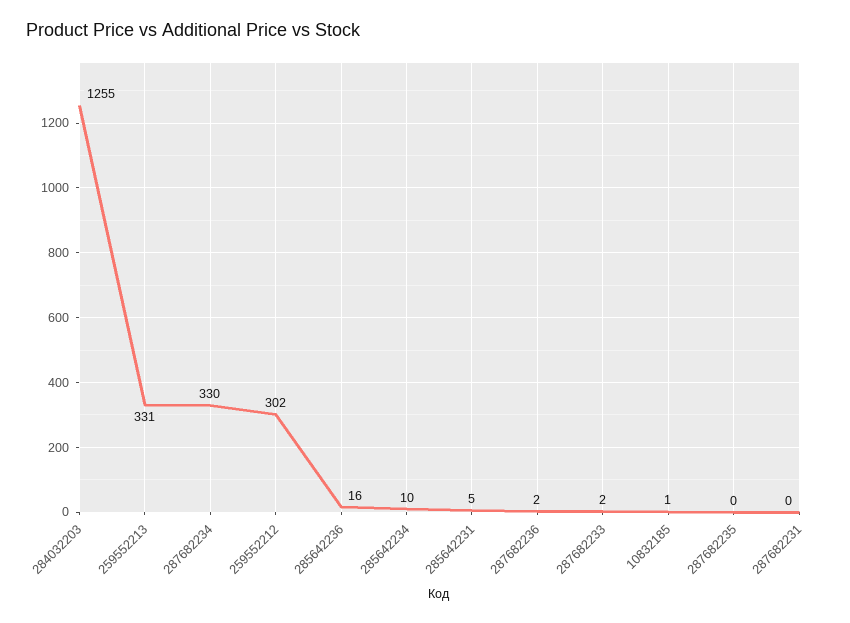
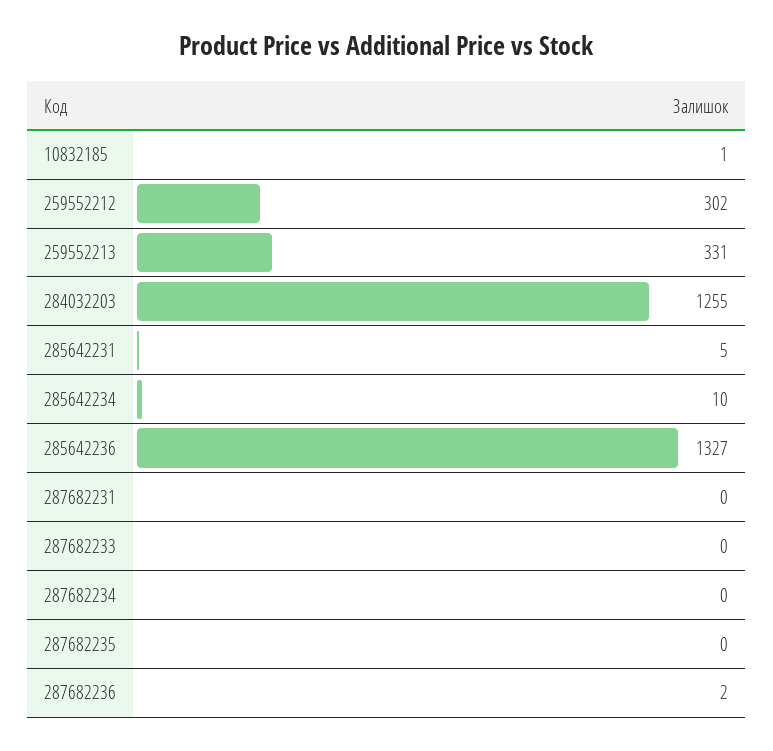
  {
    "284032203": 1255,
    "259552213": 331,
-   "287682234": 330,
+   "287682234": 0,
    "259552212": 302,
-   "285642236": 16,
+   "285642236": 1327,
    "285642234": 10,
    "285642231": 5,
    "287682236": 2,
-   "287682233": 2,
+   "287682233": 0,
    "10832185": 1,
    "287682235": 0,
    "287682231": 0
  }

